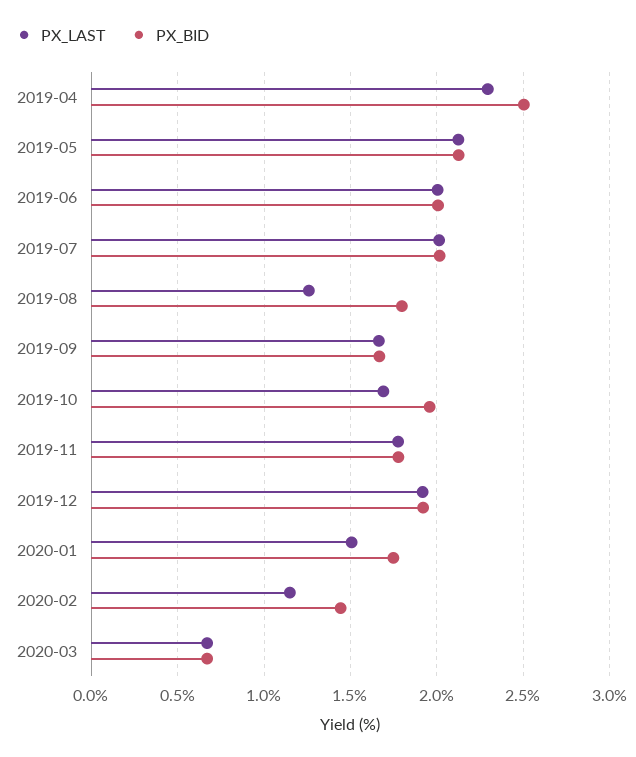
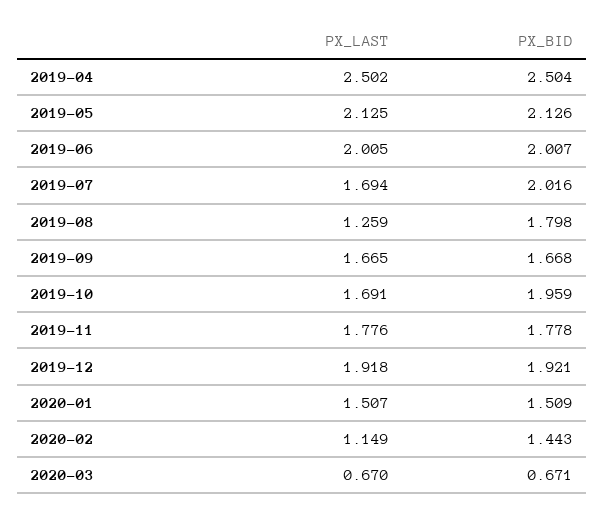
  {
    "PX_LAST": {
-     "2019-04": 2.3,
+     "2019-04": 2.502,
      "2019-05": 2.125,
      "2019-06": 2.005,
-     "2019-07": 2,
+     "2019-07": 1.694,
      "2019-08": 1.259,
      "2019-09": 1.665,
      "2019-10": 1.691,
      "2019-11": 1.776,
      "2019-12": 1.918,
      "2020-01": 1.507,
      "2020-02": 1.149,
      "2020-03": 0.67
    },
    "PX_BID": {
      "2019-04": 2.504,
      "2019-05": 2.126,
      "2019-06": 2.007,
      "2019-07": 2.016,
      "2019-08": 1.798,
      "2019-09": 1.668,
      "2019-10": 1.959,
      "2019-11": 1.778,
      "2019-12": 1.921,
-     "2020-01": 1.75,
+     "2020-01": 1.509,
      "2020-02": 1.443,
      "2020-03": 0.671
    }
  }

